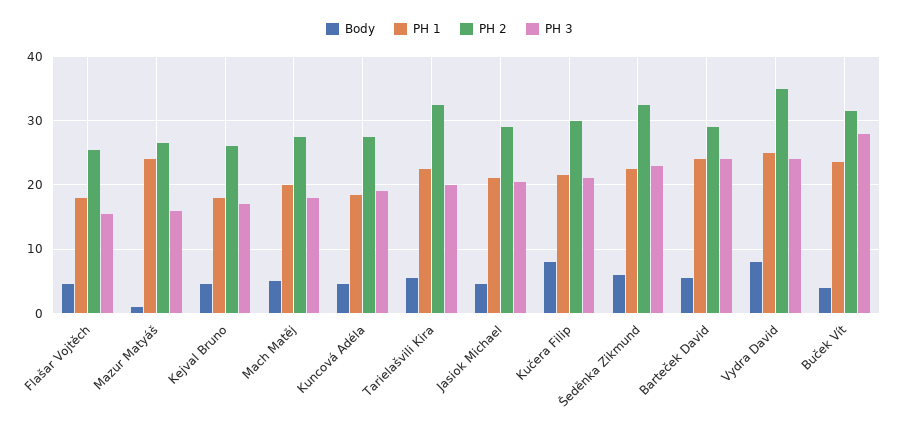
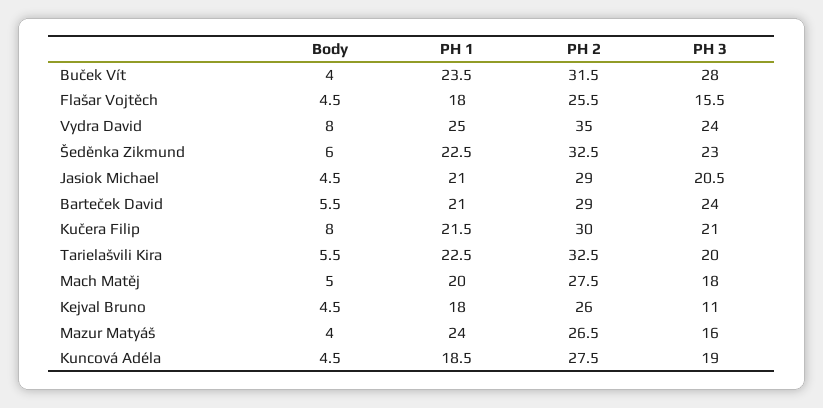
  {
    "Body": {
      "Flašar Vojtěch": 4.5,
-     "Mazur Matyáš": 1,
+     "Mazur Matyáš": 4,
      "Kejval Bruno": 4.5,
      "Mach Matěj": 5,
      "Kuncová Adéla": 4.5,
      "Tarielašvili Kira": 5.5,
      "Jasiok Michael": 4.5,
      "Kučera Filip": 8,
      "Šeděnka Zikmund": 6,
      "Barteček David": 5.5,
      "Vydra David": 8,
      "Buček Vít": 4
    },
    "PH 1": {
      "Flašar Vojtěch": 18,
      "Mazur Matyáš": 24,
      "Kejval Bruno": 18,
      "Mach Matěj": 20,
      "Kuncová Adéla": 18.5,
      "Tarielašvili Kira": 22.5,
      "Jasiok Michael": 21,
      "Kučera Filip": 21.5,
      "Šeděnka Zikmund": 22.5,
-     "Barteček David": 24,
+     "Barteček David": 21,
      "Vydra David": 25,
      "Buček Vít": 23.5
    },
    "PH 2": {
      "Flašar Vojtěch": 25.5,
      "Mazur Matyáš": 26.5,
      "Kejval Bruno": 26,
      "Mach Matěj": 27.5,
      "Kuncová Adéla": 27.5,
      "Tarielašvili Kira": 32.5,
      "Jasiok Michael": 29,
      "Kučera Filip": 30,
      "Šeděnka Zikmund": 32.5,
      "Barteček David": 29,
      "Vydra David": 35,
      "Buček Vít": 31.5
    },
    "PH 3": {
      "Flašar Vojtěch": 15.5,
      "Mazur Matyáš": 16,
-     "Kejval Bruno": 17,
+     "Kejval Bruno": 11,
      "Mach Matěj": 18,
      "Kuncová Adéla": 19,
      "Tarielašvili Kira": 20,
      "Jasiok Michael": 20.5,
      "Kučera Filip": 21,
      "Šeděnka Zikmund": 23,
      "Barteček David": 24,
      "Vydra David": 24,
      "Buček Vít": 28
    }
  }

